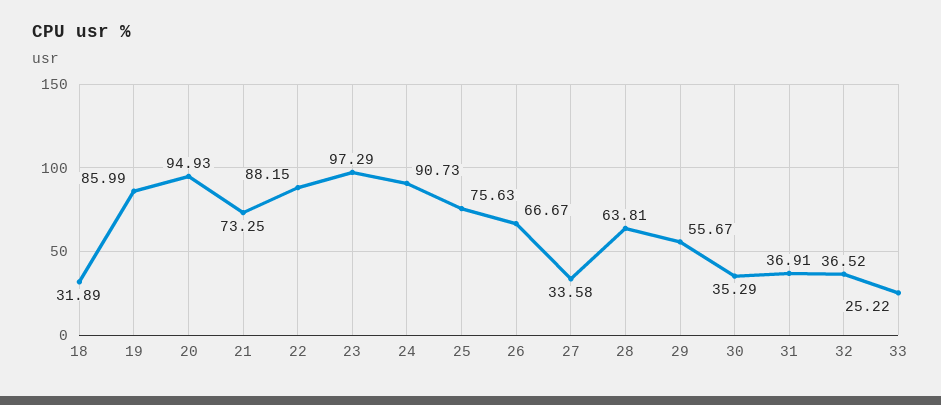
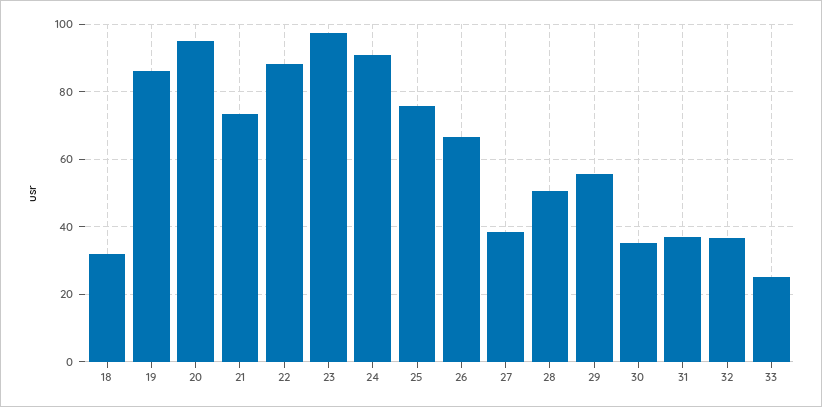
  {
    "18": 31.89,
    "19": 85.99,
    "20": 94.93,
    "21": 73.25,
    "22": 88.15,
    "23": 97.29,
    "24": 90.73,
    "25": 75.63,
    "26": 66.67,
-   "27": 33.58,
+   "27": 38,
-   "28": 63.81,
+   "28": 50,
    "29": 55.67,
    "30": 35.29,
    "31": 36.91,
    "32": 36.52,
    "33": 25.22
  }

